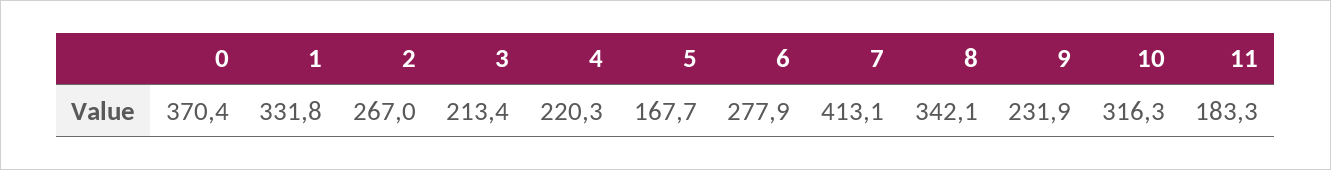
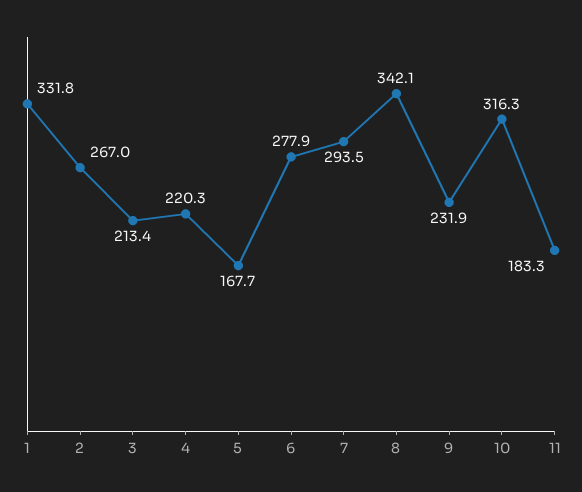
  {
-   "0": 370.4,
    "1": 331.8,
    "2": 267,
    "3": 213.4,
    "4": 220.3,
    "5": 167.7,
    "6": 277.9,
-   "7": 413.1,
+   "7": 293.5,
    "8": 342.1,
    "9": 231.9,
    "10": 316.3,
    "11": 183.3
  }

